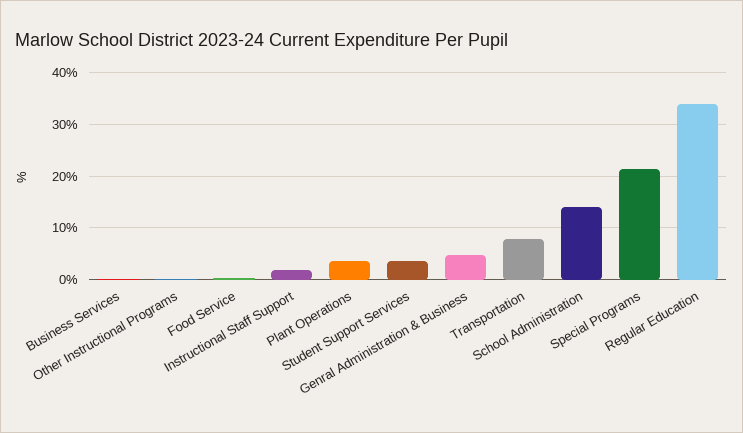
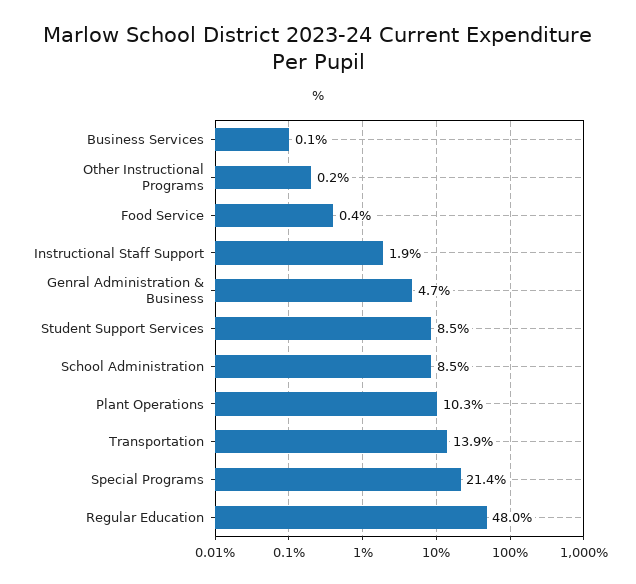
  {
    "Business Services": 0.1,
    "Other Instructional Programs": 0.2,
    "Food Service": 0.4,
    "Instructional Staff Support": 1.9,
-   "Plant Operations": 4,
+   "Plant Operations": 10.3,
-   "Student Support Services": 4,
+   "Student Support Services": 8.5,
    "Genral Administration & Business": 4.7,
-   "Transportation": 8,
+   "Transportation": 13.9,
-   "School Administration": 14,
+   "School Administration": 8.5,
    "Special Programs": 21.4,
-   "Regular Education": 34
+   "Regular Education": 48
  }

